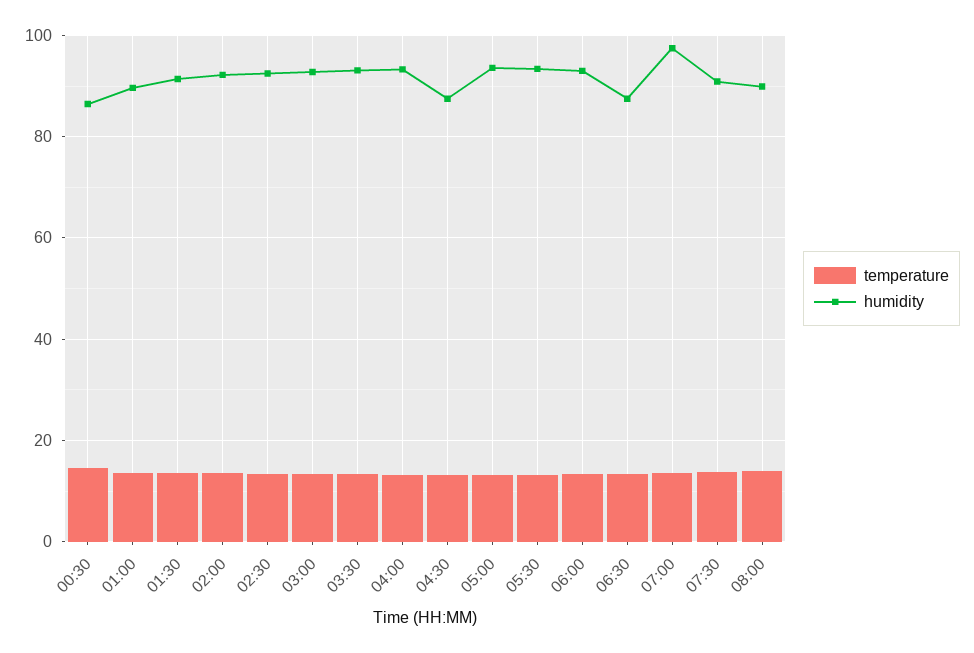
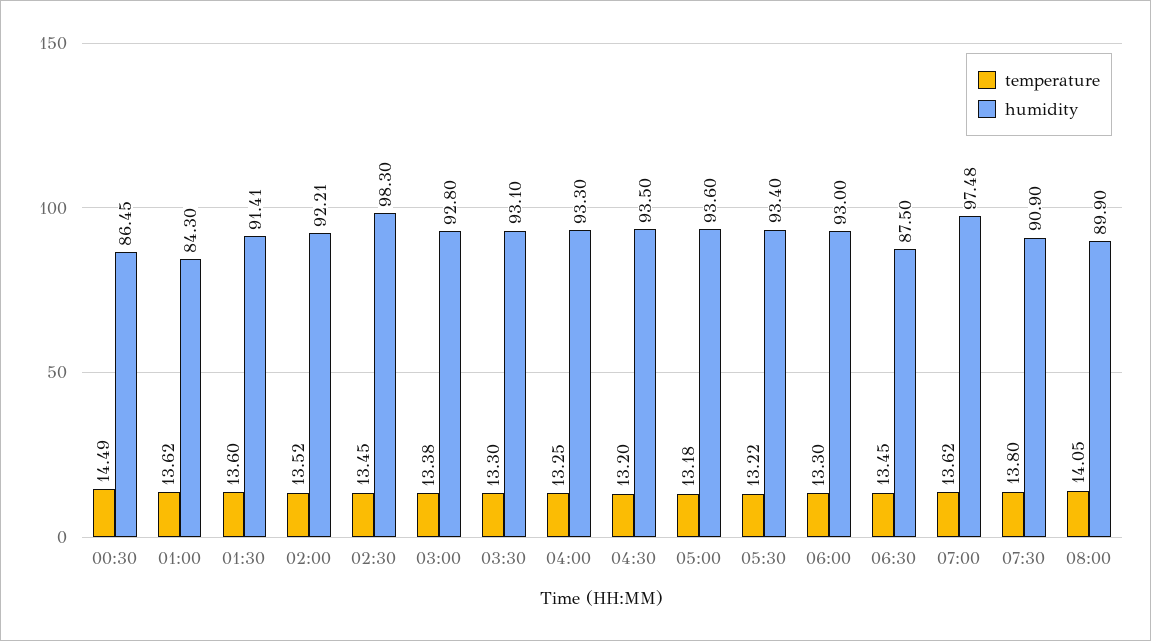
  {
    "temperature": {
      "00:30": 14.49,
      "01:00": 13.62,
      "01:30": 13.6,
      "02:00": 13.52,
      "02:30": 13.45,
      "03:00": 13.38,
      "03:30": 13.3,
      "04:00": 13.25,
      "04:30": 13.2,
      "05:00": 13.18,
      "05:30": 13.22,
      "06:00": 13.3,
      "06:30": 13.45,
      "07:00": 13.62,
      "07:30": 13.8,
      "08:00": 14.05
    },
    "humidity": {
      "00:30": 86.45,
-     "01:00": 90,
+     "01:00": 84.3,
      "01:30": 91.41,
      "02:00": 92.21,
-     "02:30": 92,
+     "02:30": 98.3,
      "03:00": 92.8,
      "03:30": 93.1,
      "04:00": 93.3,
-     "04:30": 88,
+     "04:30": 93.5,
      "05:00": 93.6,
      "05:30": 93.4,
      "06:00": 93,
      "06:30": 87.5,
      "07:00": 97.48,
      "07:30": 90.9,
      "08:00": 89.9
    }
  }

